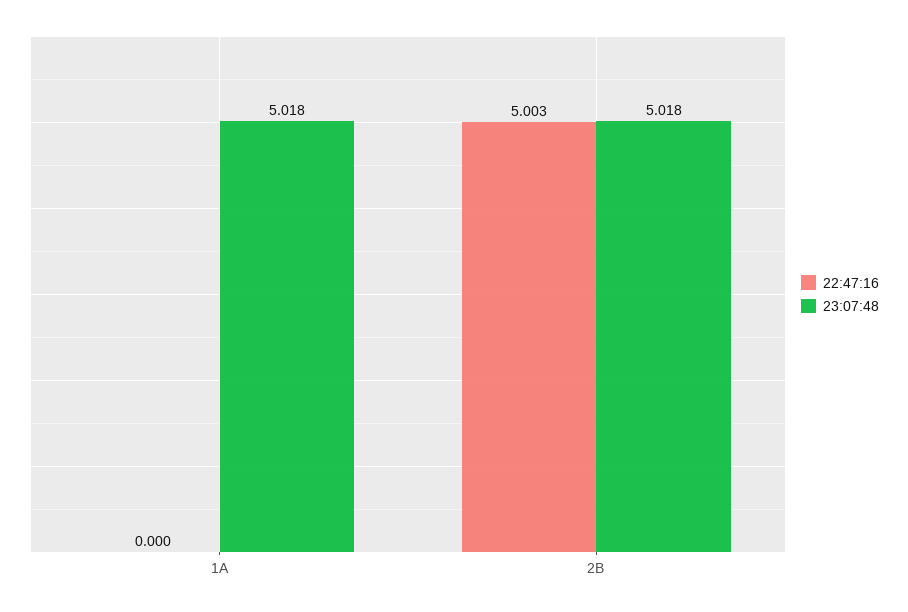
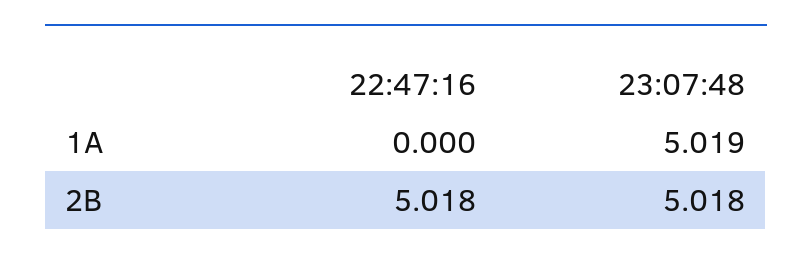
  {
    "22:47:16": {
      "1A": 0,
-     "2B": 5.003
+     "2B": 5.018
    },
    "23:07:48": {
-     "1A": 5.018,
+     "1A": 5.019,
      "2B": 5.018
    }
  }

